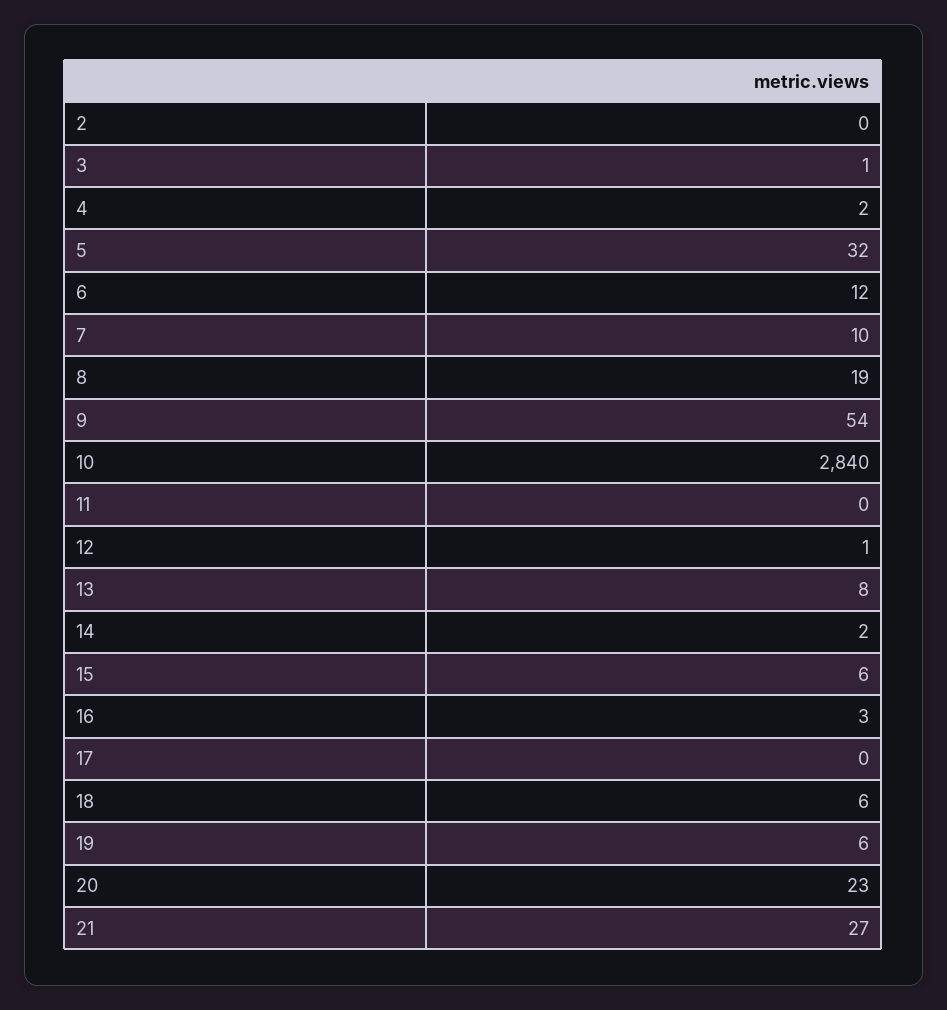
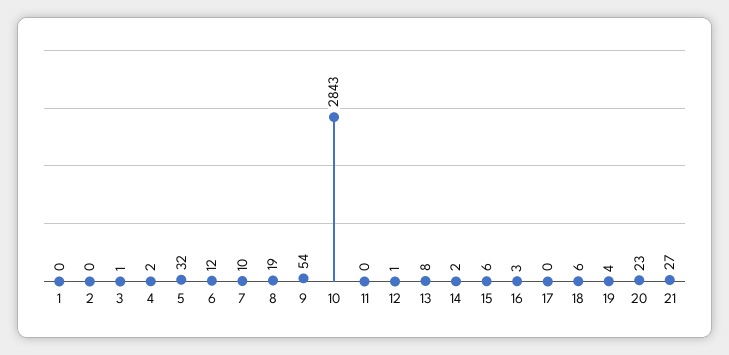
  {
    "2": 0,
    "3": 1,
    "4": 2,
    "5": 32,
    "6": 12,
    "7": 10,
    "8": 19,
    "9": 54,
-   "10": 2840,
+   "10": 2843,
    "11": 0,
    "12": 1,
    "13": 8,
    "14": 2,
    "15": 6,
    "16": 3,
    "17": 0,
    "18": 6,
-   "19": 6,
+   "19": 4,
    "20": 23,
-   "21": 27
+   "21": 27,
+   "1": 0
  }

